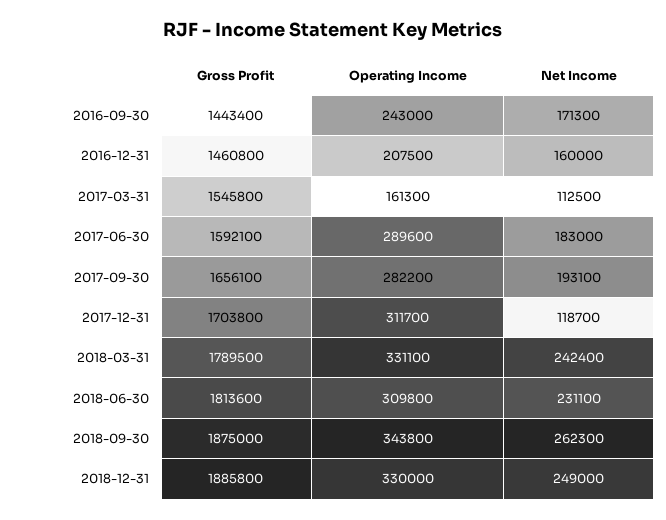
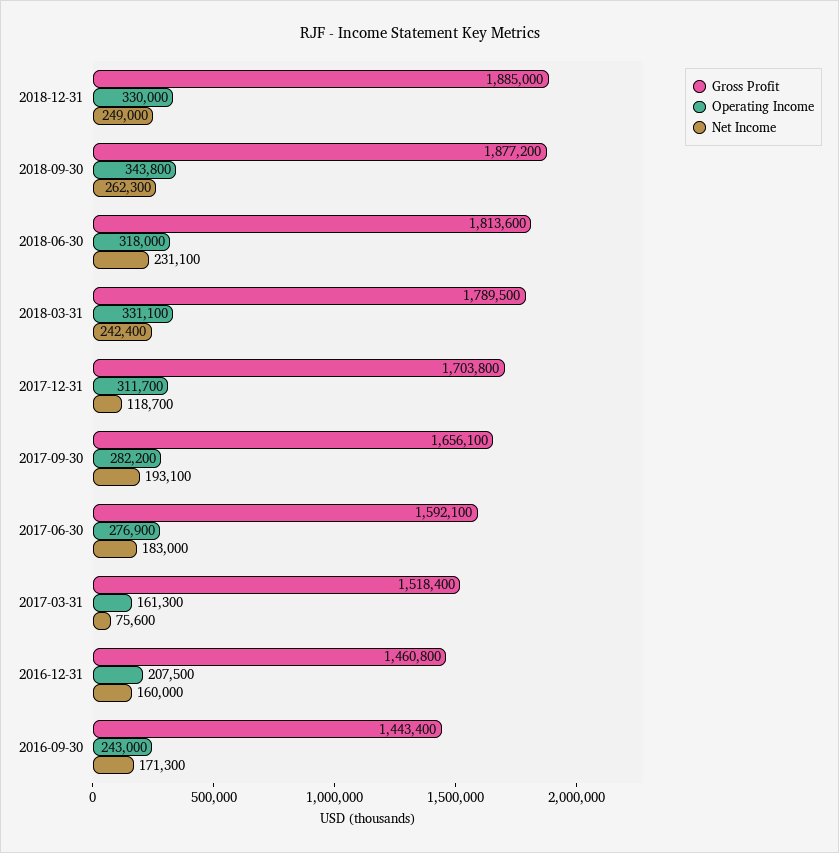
  {
    "Gross Profit": {
      "2016-09-30": 1443400,
      "2016-12-31": 1460800,
-     "2017-03-31": 1545800,
+     "2017-03-31": 1518400,
      "2017-06-30": 1592100,
      "2017-09-30": 1656100,
      "2017-12-31": 1703800,
      "2018-03-31": 1789500,
      "2018-06-30": 1813600,
-     "2018-09-30": 1875000,
+     "2018-09-30": 1877200,
-     "2018-12-31": 1885800
+     "2018-12-31": 1885000
    },
    "Operating Income": {
      "2016-09-30": 243000,
      "2016-12-31": 207500,
      "2017-03-31": 161300,
-     "2017-06-30": 289600,
+     "2017-06-30": 276900,
      "2017-09-30": 282200,
      "2017-12-31": 311700,
      "2018-03-31": 331100,
-     "2018-06-30": 309800,
+     "2018-06-30": 318000,
      "2018-09-30": 343800,
      "2018-12-31": 330000
    },
    "Net Income": {
      "2016-09-30": 171300,
      "2016-12-31": 160000,
-     "2017-03-31": 112500,
+     "2017-03-31": 75600,
      "2017-06-30": 183000,
      "2017-09-30": 193100,
      "2017-12-31": 118700,
      "2018-03-31": 242400,
      "2018-06-30": 231100,
      "2018-09-30": 262300,
      "2018-12-31": 249000
    }
  }

